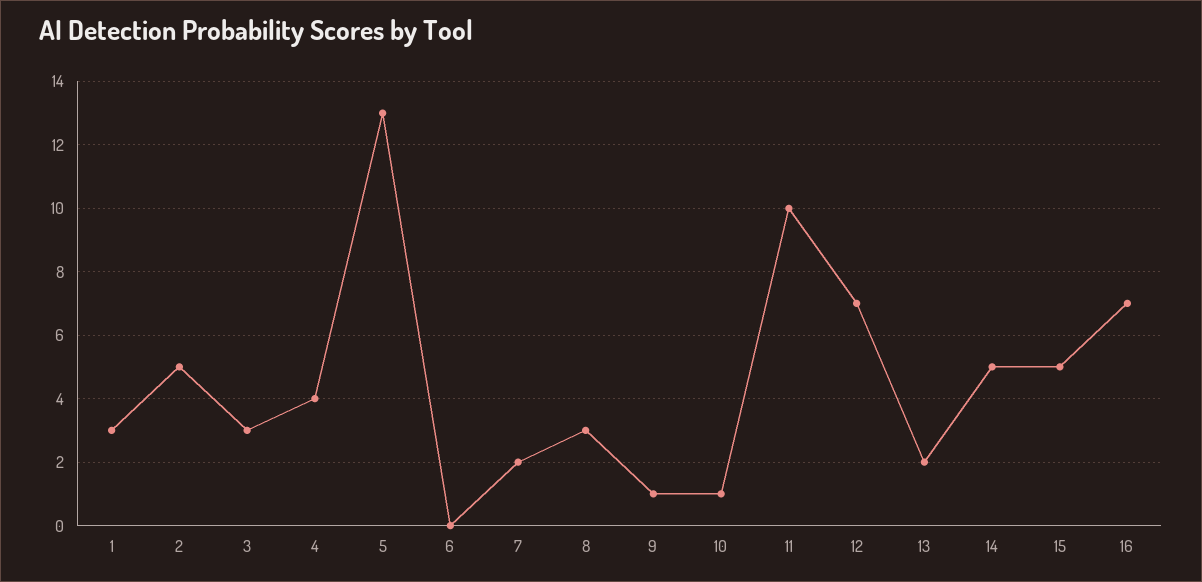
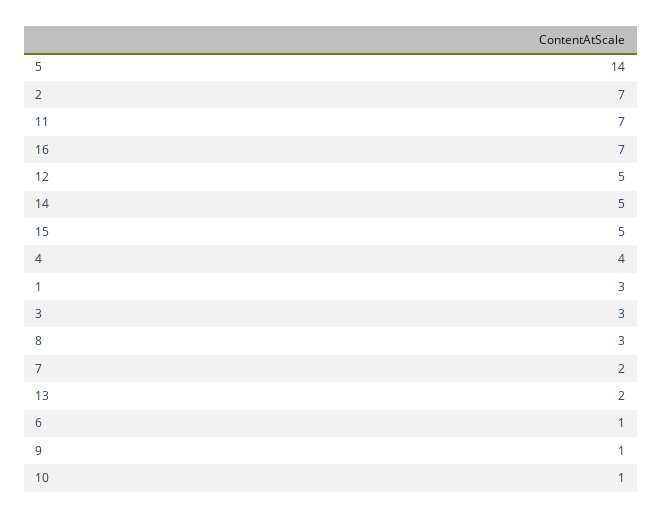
  {
    "1": 3,
-   "2": 5,
+   "2": 7,
    "3": 3,
    "4": 4,
-   "5": 13,
+   "5": 14,
-   "6": 0,
+   "6": 1,
    "7": 2,
    "8": 3,
    "9": 1,
    "10": 1,
-   "11": 10,
+   "11": 7,
-   "12": 7,
+   "12": 5,
    "13": 2,
    "14": 5,
    "15": 5,
    "16": 7
  }

